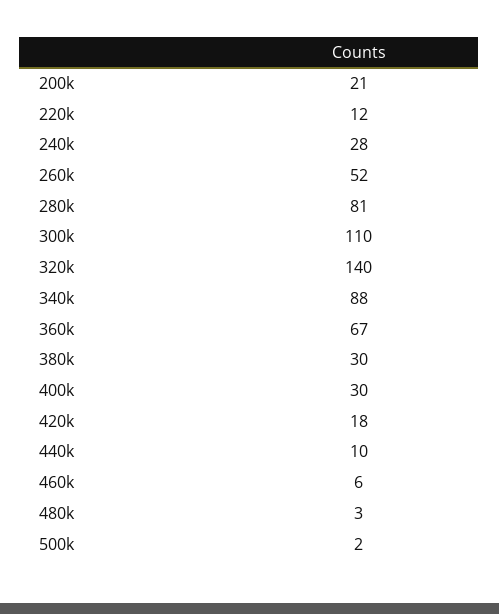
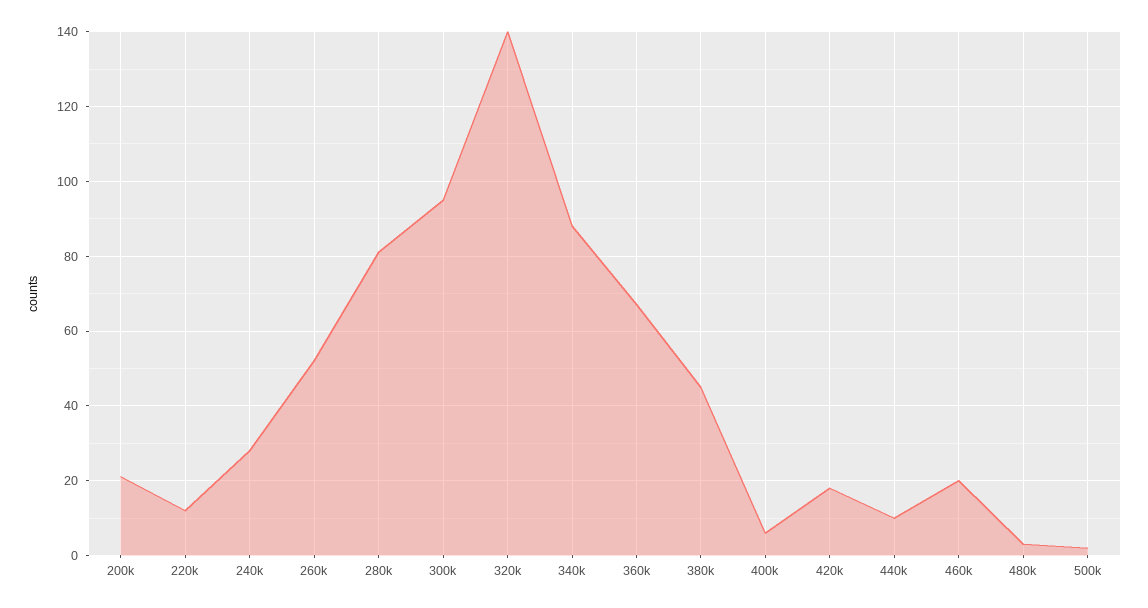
  {
    "200k": 21,
    "220k": 12,
    "240k": 28,
    "260k": 52,
    "280k": 81,
-   "300k": 110,
+   "300k": 95,
    "320k": 140,
    "340k": 88,
    "360k": 67,
-   "380k": 30,
+   "380k": 45,
-   "400k": 30,
+   "400k": 5,
    "420k": 18,
    "440k": 10,
-   "460k": 6,
+   "460k": 20,
    "480k": 3,
    "500k": 2
  }

